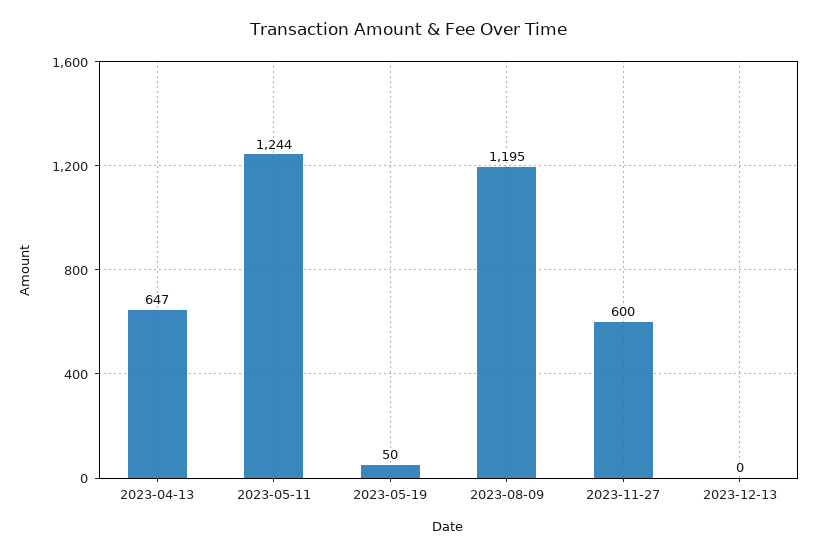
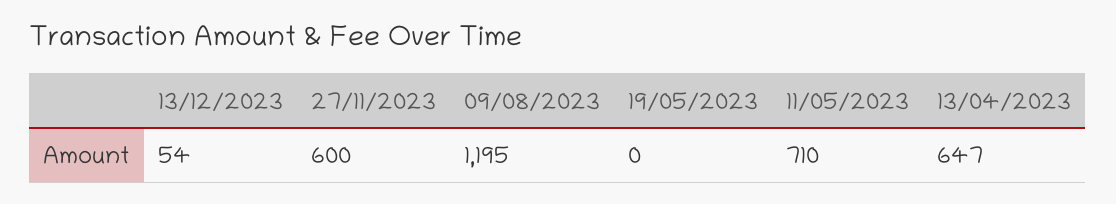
  {
    "2023-04-13": 647,
-   "2023-05-11": 1244,
+   "2023-05-11": 710,
-   "2023-05-19": 50,
+   "2023-05-19": 0,
    "2023-08-09": 1195,
    "2023-11-27": 600,
-   "2023-12-13": 0
+   "2023-12-13": 54
  }

